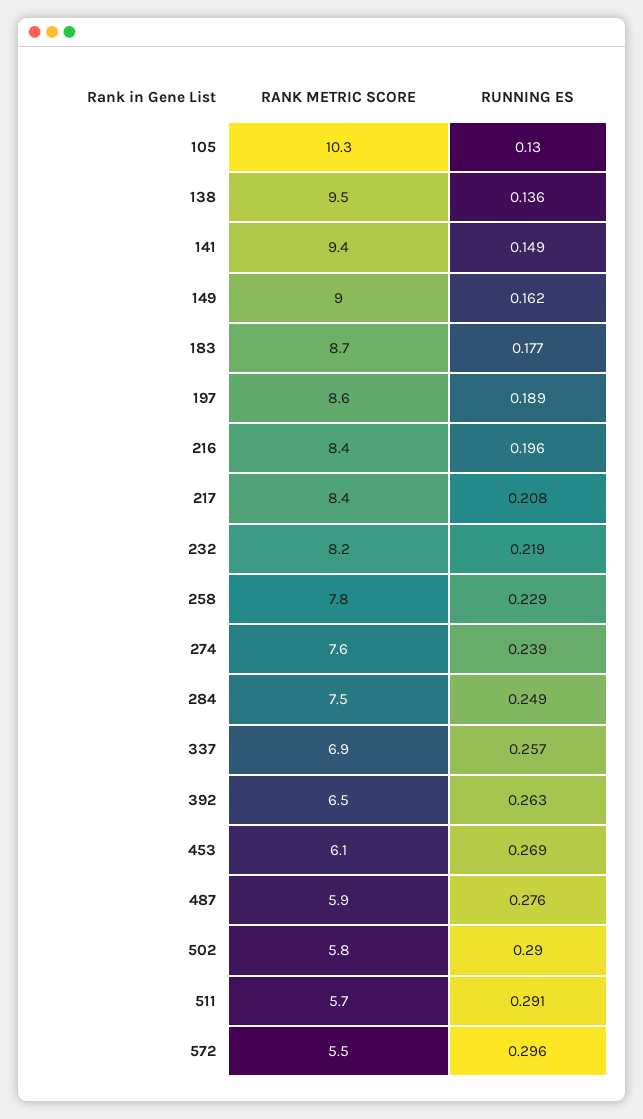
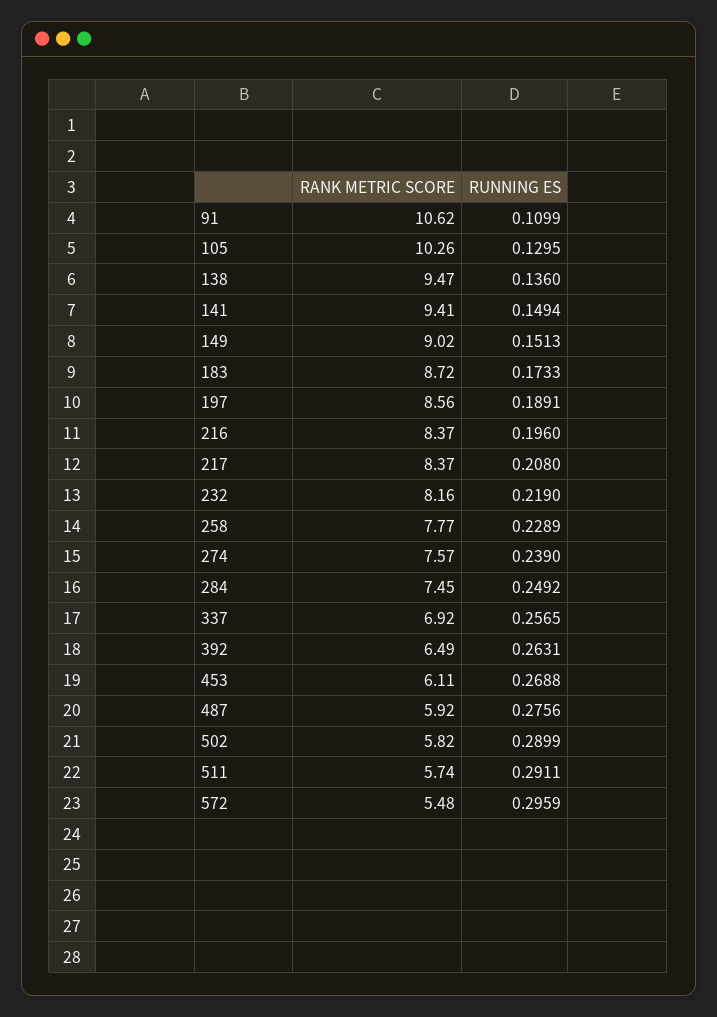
  {
    "RANK METRIC SCORE": {
      "105": 10.26,
      "138": 9.47,
      "141": 9.41,
      "149": 9.02,
      "183": 8.72,
      "197": 8.56,
      "216": 8.37,
      "217": 8.37,
      "232": 8.16,
      "258": 7.77,
      "274": 7.57,
      "284": 7.45,
      "337": 6.92,
      "392": 6.49,
      "453": 6.11,
      "487": 5.92,
      "502": 5.82,
      "511": 5.74,
-     "572": 5.48
+     "572": 5.48,
+     "91": 10.62
    },
    "RUNNING ES": {
      "105": 0.1295,
      "138": 0.136,
      "141": 0.1494,
-     "149": 0.162,
+     "149": 0.1513,
-     "183": 0.177,
+     "183": 0.1733,
      "197": 0.1891,
      "216": 0.196,
      "217": 0.208,
      "232": 0.219,
      "258": 0.2289,
      "274": 0.239,
      "284": 0.2492,
      "337": 0.2565,
      "392": 0.2631,
      "453": 0.2688,
      "487": 0.2756,
      "502": 0.2899,
      "511": 0.2911,
-     "572": 0.2959
+     "572": 0.2959,
+     "91": 0.1099
    }
  }

